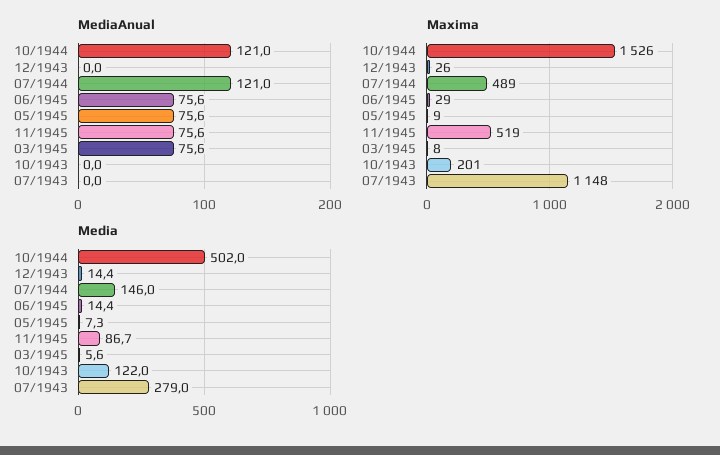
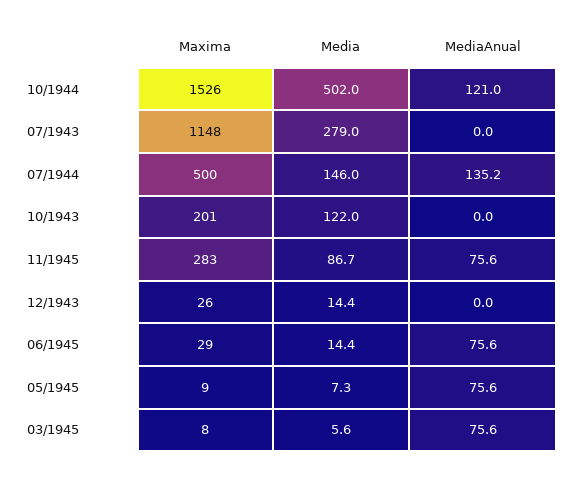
  {
    "MediaAnual": {
      "10/1944": 121,
      "12/1943": 0,
-     "07/1944": 121,
+     "07/1944": 135.2,
      "06/1945": 75.6,
      "05/1945": 75.6,
      "11/1945": 75.6,
      "03/1945": 75.6,
      "10/1943": 0,
      "07/1943": 0
    },
    "Maxima": {
      "10/1944": 1526,
      "12/1943": 26,
-     "07/1944": 489,
+     "07/1944": 500,
      "06/1945": 29,
      "05/1945": 9,
-     "11/1945": 519,
+     "11/1945": 283,
      "03/1945": 8,
      "10/1943": 201,
      "07/1943": 1148
    },
    "Media": {
      "10/1944": 502,
      "12/1943": 14.4,
      "07/1944": 146,
      "06/1945": 14.4,
      "05/1945": 7.3,
      "11/1945": 86.7,
      "03/1945": 5.6,
      "10/1943": 122,
      "07/1943": 279
    }
  }

